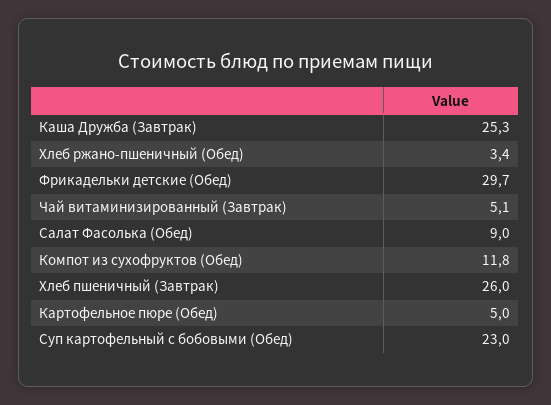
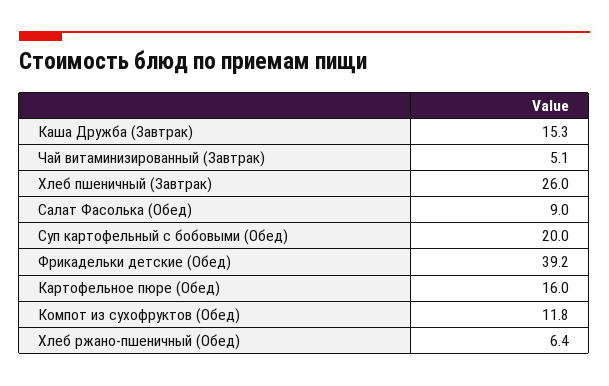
  {
-   "Каша Дружба (Завтрак)": 25.3,
+   "Каша Дружба (Завтрак)": 15.3,
-   "Хлеб ржано-пшеничный (Обед)": 3.4,
+   "Хлеб ржано-пшеничный (Обед)": 6.4,
-   "Фрикадельки детские (Обед)": 29.7,
+   "Фрикадельки детские (Обед)": 39.2,
    "Чай витаминизированный (Завтрак)": 5.1,
    "Салат Фасолька (Обед)": 9,
    "Компот из сухофруктов (Обед)": 11.8,
    "Хлеб пшеничный (Завтрак)": 26,
-   "Картофельное пюре (Обед)": 5,
+   "Картофельное пюре (Обед)": 16,
-   "Суп картофельный с бобовыми (Обед)": 23
+   "Суп картофельный с бобовыми (Обед)": 20
  }

